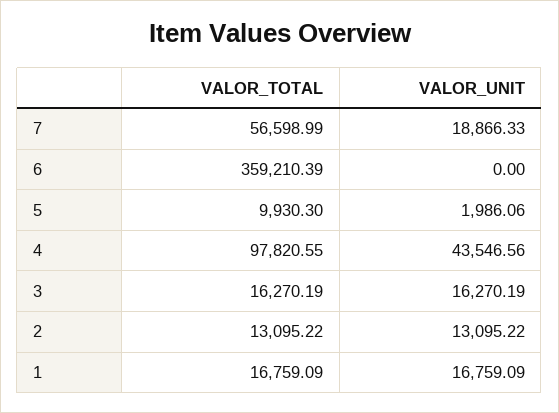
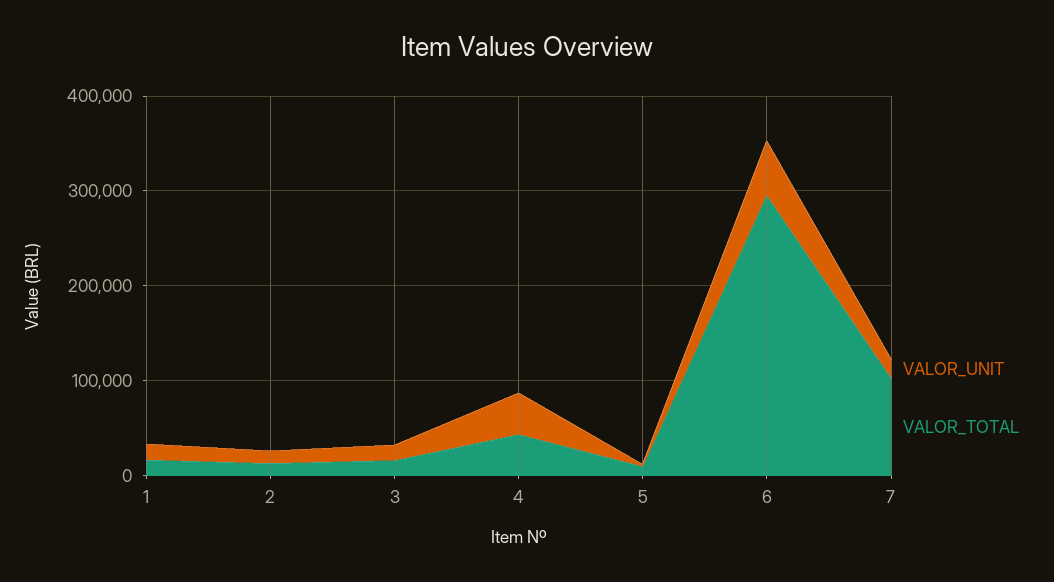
  {
    "VALOR_TOTAL": {
-     "7": 56598.99,
+     "7": 100000,
-     "6": 359210.39,
+     "6": 300000,
      "5": 9930.3,
-     "4": 97820.55,
+     "4": 40000,
      "3": 16270.19,
      "2": 13095.22,
      "1": 16759.09
    },
    "VALOR_UNIT": {
      "7": 18866.33,
-     "6": 0,
+     "6": 60000,
      "5": 1986.06,
      "4": 43546.56,
      "3": 16270.19,
      "2": 13095.22,
      "1": 16759.09
    }
  }

